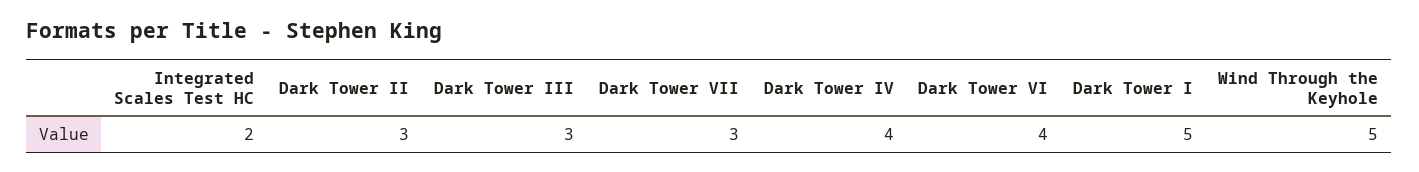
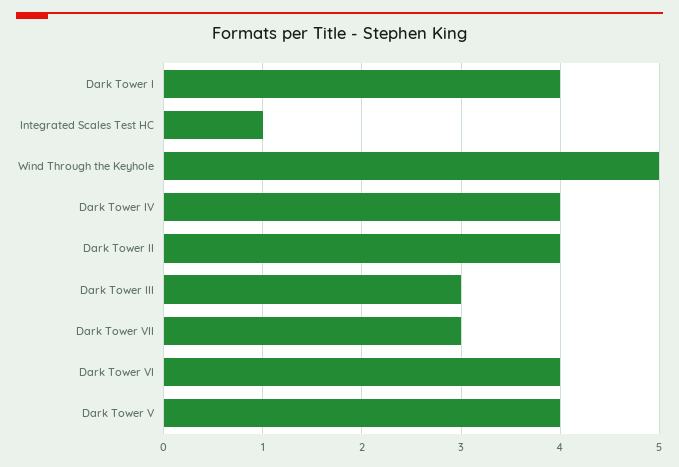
  {
-   "Integrated Scales Test HC": 2,
+   "Integrated Scales Test HC": 1,
-   "Dark Tower II": 3,
+   "Dark Tower II": 4,
    "Dark Tower III": 3,
    "Dark Tower VII": 3,
    "Dark Tower IV": 4,
    "Dark Tower VI": 4,
-   "Dark Tower I": 5,
+   "Dark Tower I": 4,
-   "Wind Through the Keyhole": 5
+   "Wind Through the Keyhole": 5,
+   "Dark Tower V": 4
  }

